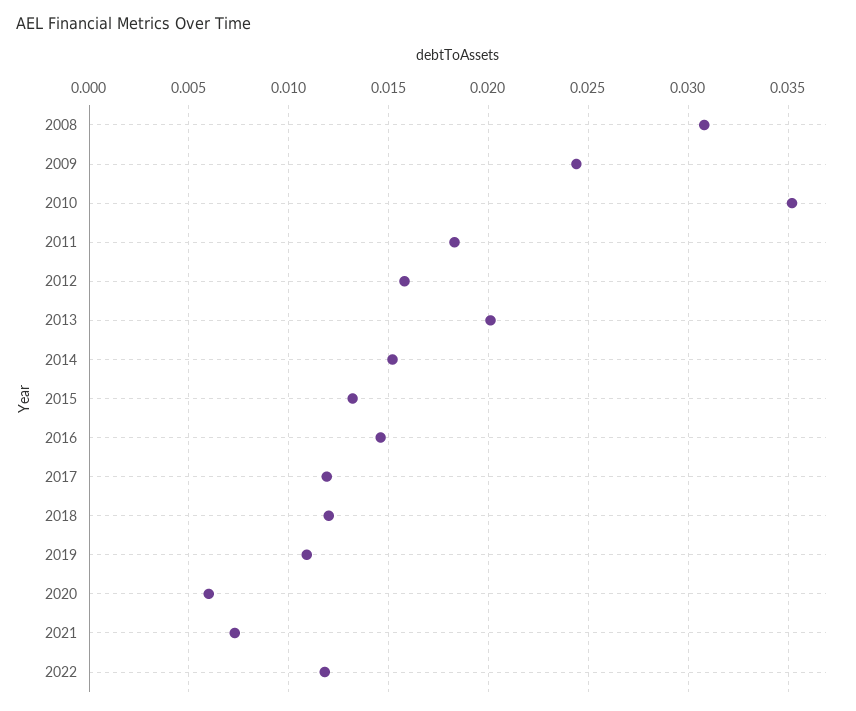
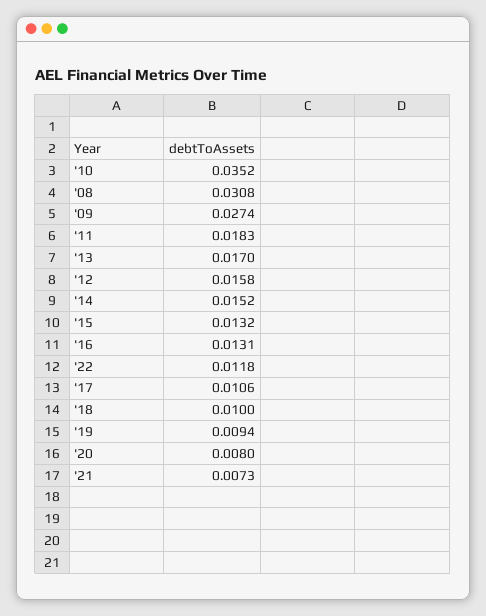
  {
    "2008": 0.0308,
-   "2009": 0.0245,
+   "2009": 0.0274,
    "2010": 0.0352,
    "2011": 0.0183,
    "2012": 0.0158,
-   "2013": 0.02,
+   "2013": 0.017,
    "2014": 0.0152,
    "2015": 0.0132,
-   "2016": 0.0145,
+   "2016": 0.0131,
-   "2017": 0.012,
+   "2017": 0.0106,
-   "2018": 0.012,
+   "2018": 0.01,
-   "2019": 0.011,
+   "2019": 0.0094,
-   "2020": 0.006,
+   "2020": 0.008,
    "2021": 0.0073,
    "2022": 0.0118
  }

